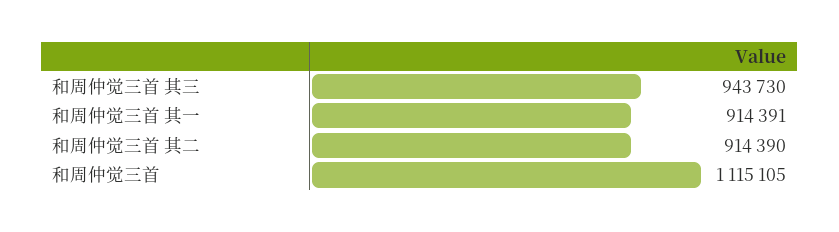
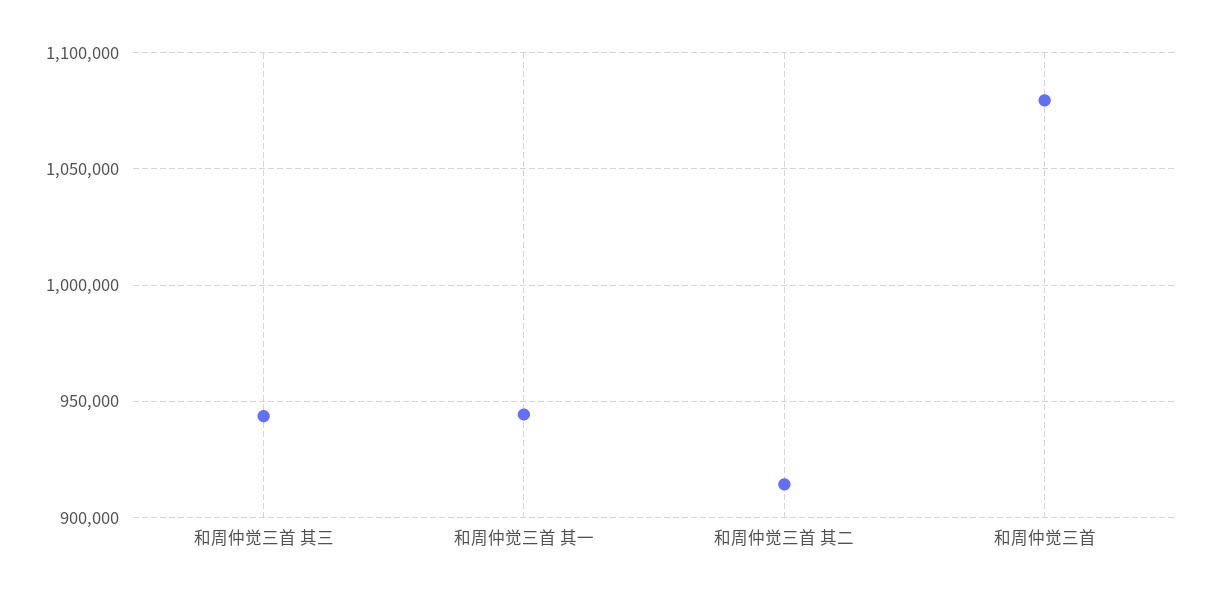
  {
    "和周仲觉三首 其三": 943730,
-   "和周仲觉三首 其一": 914391,
+   "和周仲觉三首 其一": 945000,
    "和周仲觉三首 其二": 914390,
-   "和周仲觉三首": 1115105
+   "和周仲觉三首": 1080000
  }

